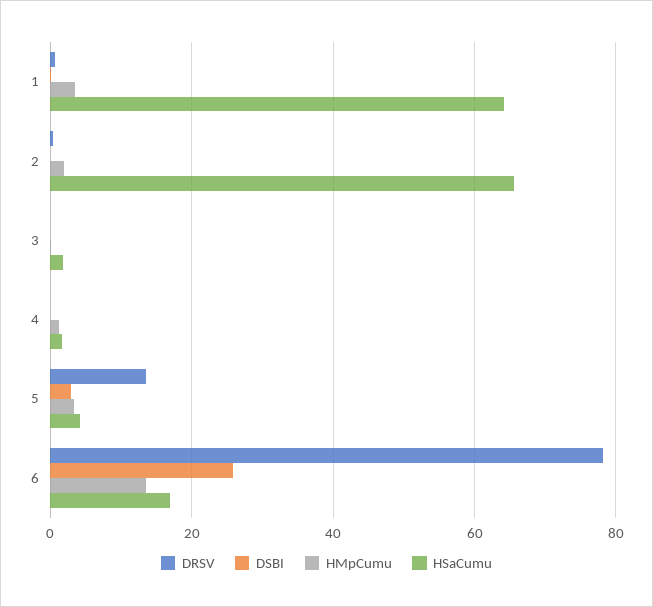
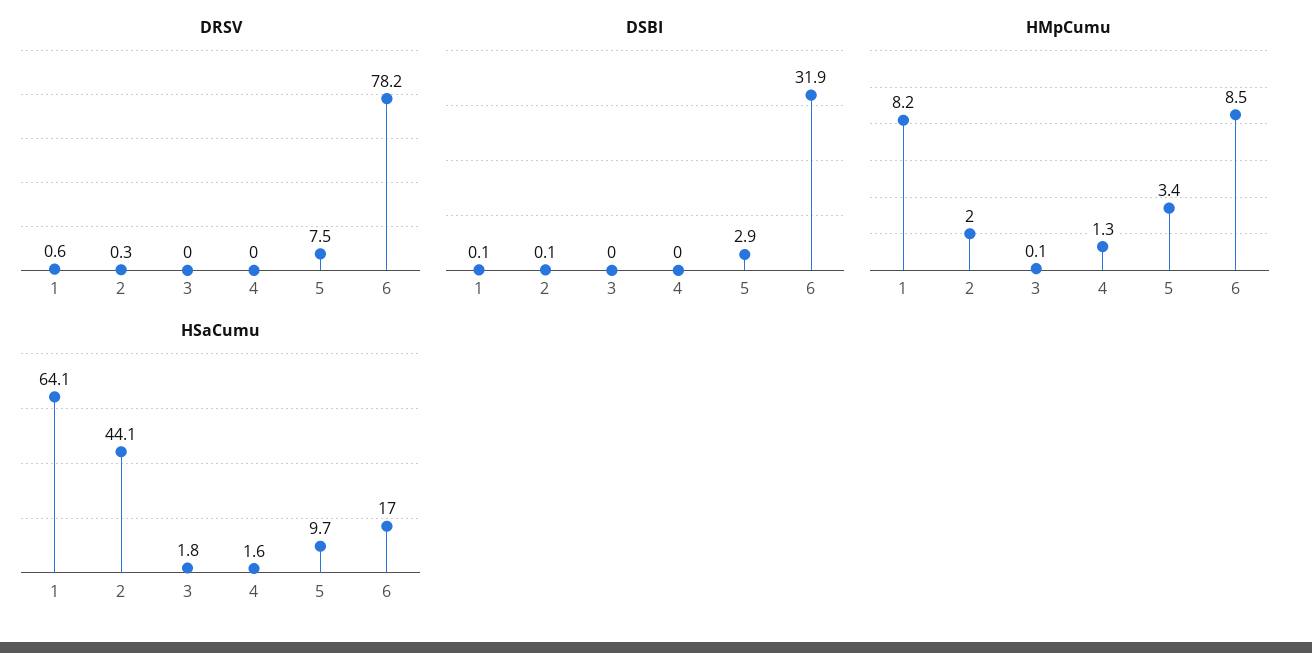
  {
    "DRSV": {
      "1": 0.6,
      "2": 0.3,
      "3": 0,
      "4": 0,
-     "5": 14,
+     "5": 7.5,
      "6": 78.2
    },
    "DSBI": {
      "1": 0.1,
      "2": 0.1,
      "3": 0,
      "4": 0,
      "5": 2.9,
-     "6": 26
+     "6": 31.9
    },
    "HMpCumu": {
-     "1": 4,
+     "1": 8.2,
      "2": 2,
      "3": 0.1,
      "4": 1.3,
      "5": 3.4,
-     "6": 14
+     "6": 8.5
    },
    "HSaCumu": {
      "1": 64.1,
-     "2": 66,
+     "2": 44.1,
      "3": 1.8,
      "4": 1.6,
-     "5": 4,
+     "5": 9.7,
      "6": 17
    }
  }

